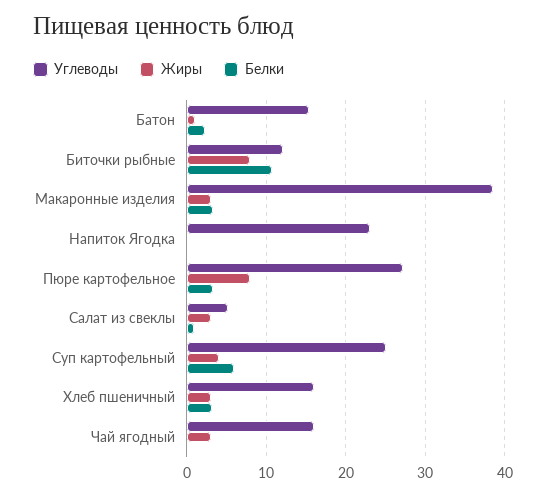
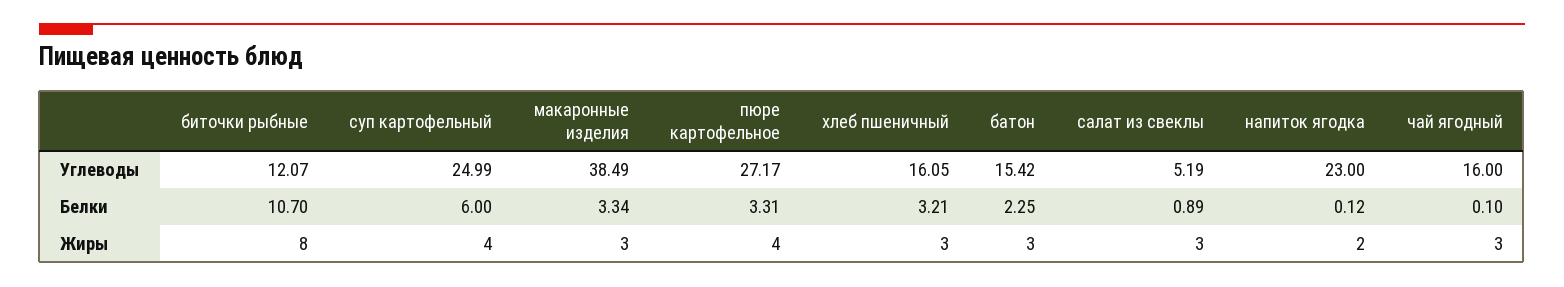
  {
    "Углеводы": {
      "Батон": 15.42,
      "Биточки рыбные": 12.07,
      "Макаронные изделия": 38.49,
      "Напиток Ягодка": 23,
      "Пюре картофельное": 27.17,
      "Салат из свеклы": 5.19,
      "Суп картофельный": 24.99,
      "Хлеб пшеничный": 16.05,
      "Чай ягодный": 16
    },
    "Жиры": {
-     "Батон": 1,
+     "Батон": 3,
      "Биточки рыбные": 8,
      "Макаронные изделия": 3,
-     "Напиток Ягодка": 0,
+     "Напиток Ягодка": 2,
-     "Пюре картофельное": 8,
+     "Пюре картофельное": 4,
      "Салат из свеклы": 3,
      "Суп картофельный": 4,
      "Хлеб пшеничный": 3,
      "Чай ягодный": 3
    },
    "Белки": {
      "Батон": 2.25,
      "Биточки рыбные": 10.7,
      "Макаронные изделия": 3.34,
      "Напиток Ягодка": 0.12,
      "Пюре картофельное": 3.31,
      "Салат из свеклы": 0.89,
      "Суп картофельный": 6,
      "Хлеб пшеничный": 3.21,
      "Чай ягодный": 0.1
    }
  }

